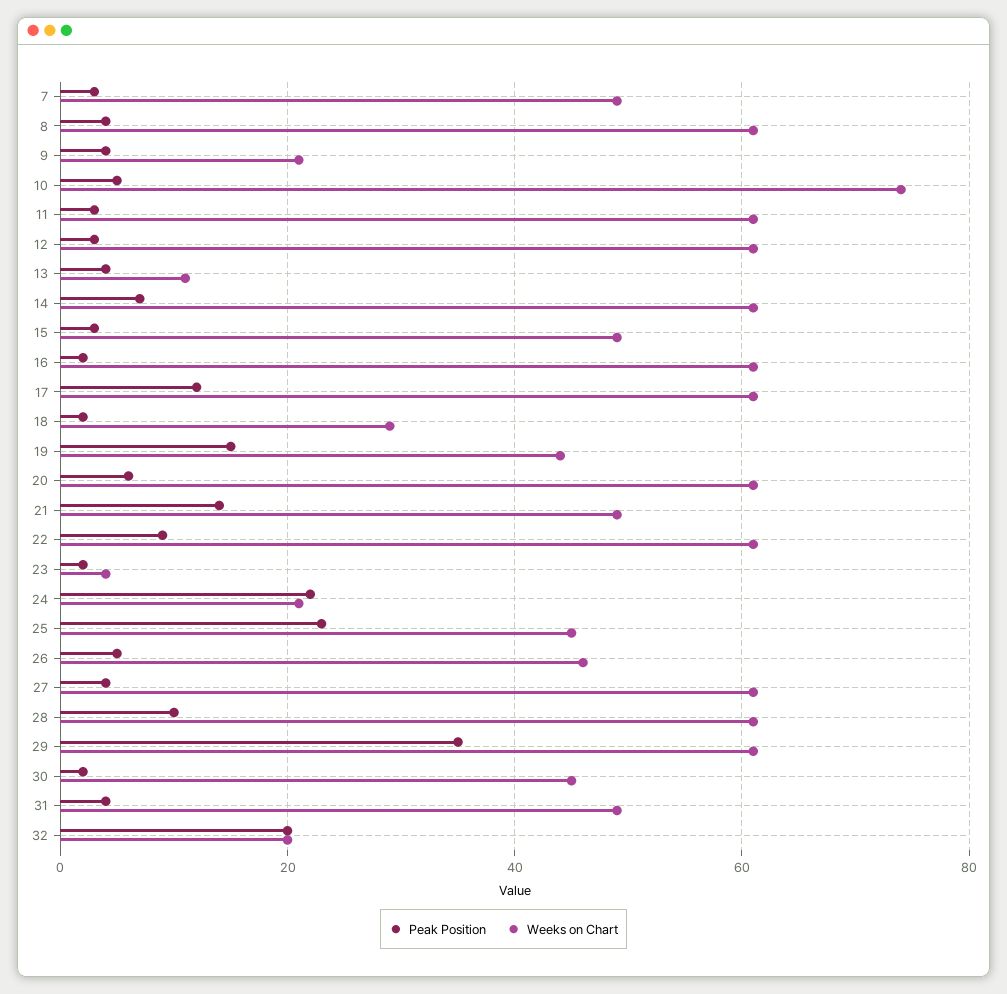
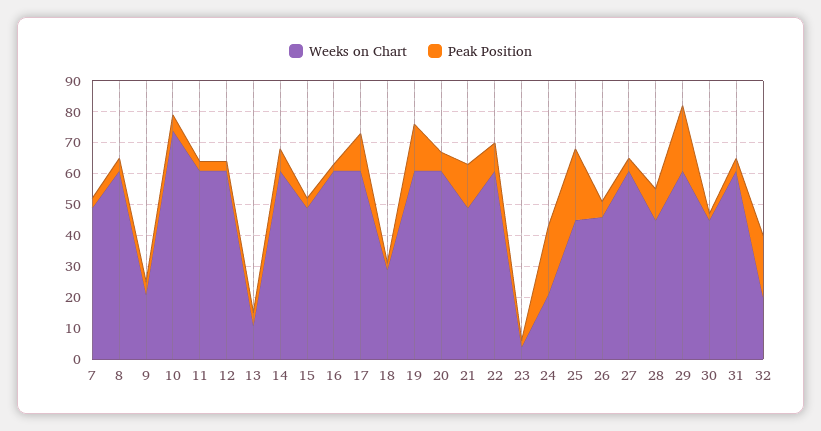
  {
    "Peak Position": {
      "7": 5,
      "8": 5,
      "9": 5,
      "10": 5,
      "11": 5,
      "12": 5,
      "13": 5,
      "14": 5,
      "15": 5,
      "16": 0,
      "17": 10,
      "18": 0,
      "19": 15,
      "20": 5,
      "21": 15,
      "22": 10,
      "23": 0,
      "24": 20,
      "25": 25,
      "26": 5,
      "27": 5,
      "28": 10,
-     "29": 35,
+     "29": 20,
      "30": 0,
      "31": 5,
      "32": 20
    },
    "Weeks on Chart": {
      "7": 50,
      "8": 60,
      "9": 20,
      "10": 75,
      "11": 60,
      "12": 60,
      "13": 10,
      "14": 60,
      "15": 50,
      "16": 60,
      "17": 60,
      "18": 30,
-     "19": 45,
+     "19": 60,
      "20": 60,
      "21": 50,
      "22": 60,
      "23": 5,
      "24": 20,
      "25": 45,
      "26": 45,
      "27": 60,
-     "28": 60,
+     "28": 45,
      "29": 60,
      "30": 45,
-     "31": 50,
+     "31": 60,
      "32": 20
    }
  }

